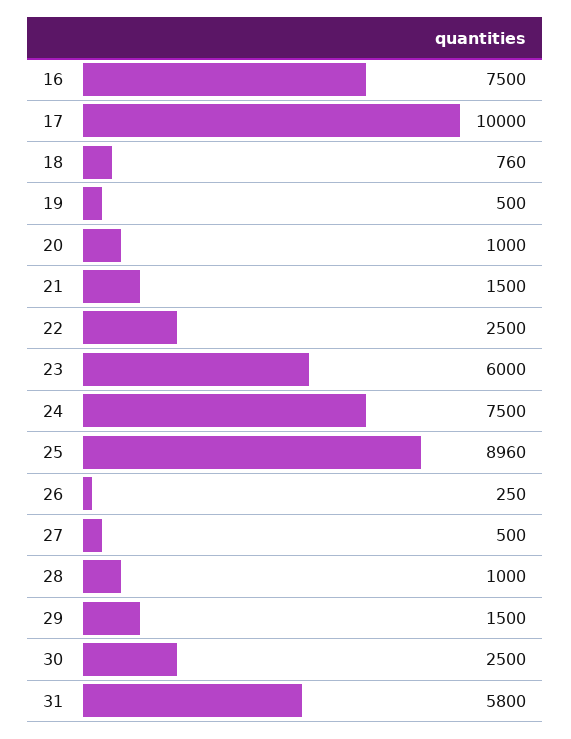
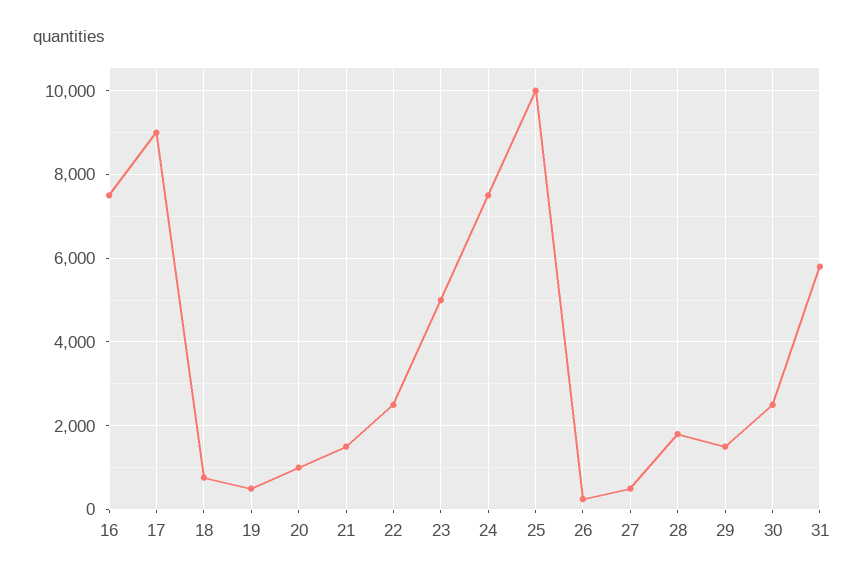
  {
    "16": 7500,
-   "17": 10000,
+   "17": 9000,
    "18": 760,
    "19": 500,
    "20": 1000,
    "21": 1500,
    "22": 2500,
-   "23": 6000,
+   "23": 5000,
    "24": 7500,
-   "25": 8960,
+   "25": 10000,
    "26": 250,
    "27": 500,
-   "28": 1000,
+   "28": 1800,
    "29": 1500,
    "30": 2500,
    "31": 5800
  }

